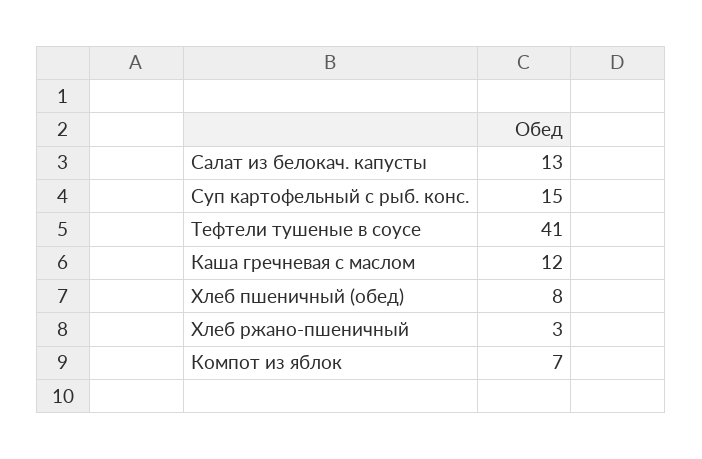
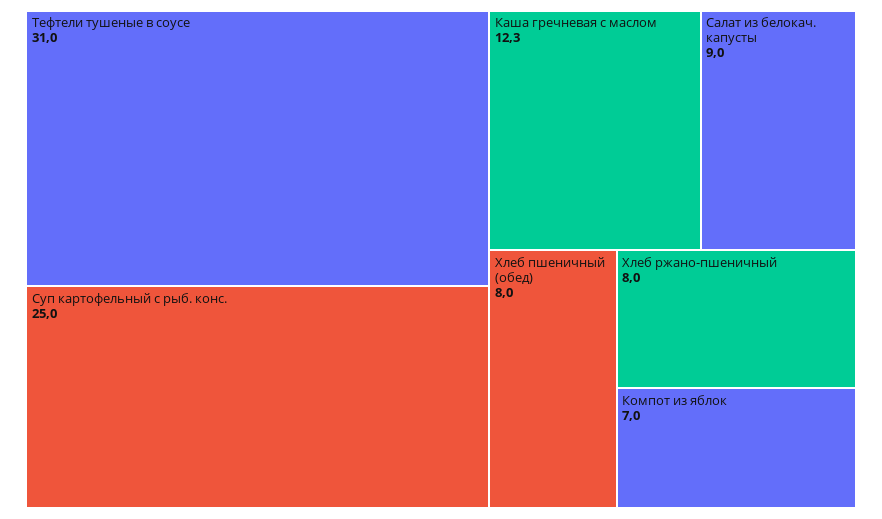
  {
-   "Салат из белокач. капусты": 13,
+   "Салат из белокач. капусты": 9,
-   "Суп картофельный с рыб. конс.": 15,
+   "Суп картофельный с рыб. конс.": 25,
-   "Тефтели тушеные в соусе": 41,
+   "Тефтели тушеные в соусе": 31,
    "Каша гречневая с маслом": 12.3,
    "Хлеб пшеничный (обед)": 8,
-   "Хлеб ржано-пшеничный": 3,
+   "Хлеб ржано-пшеничный": 8,
    "Компот из яблок": 7
  }

